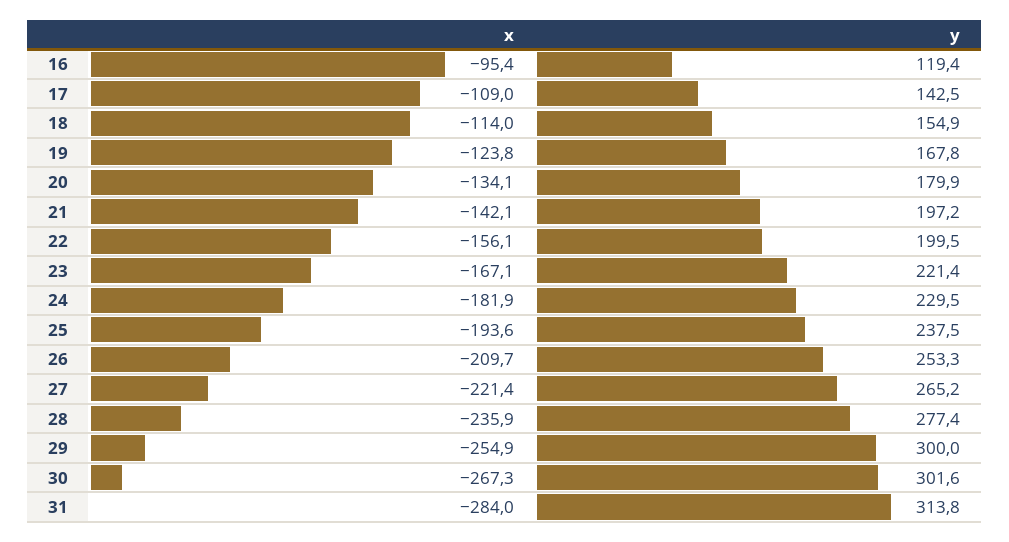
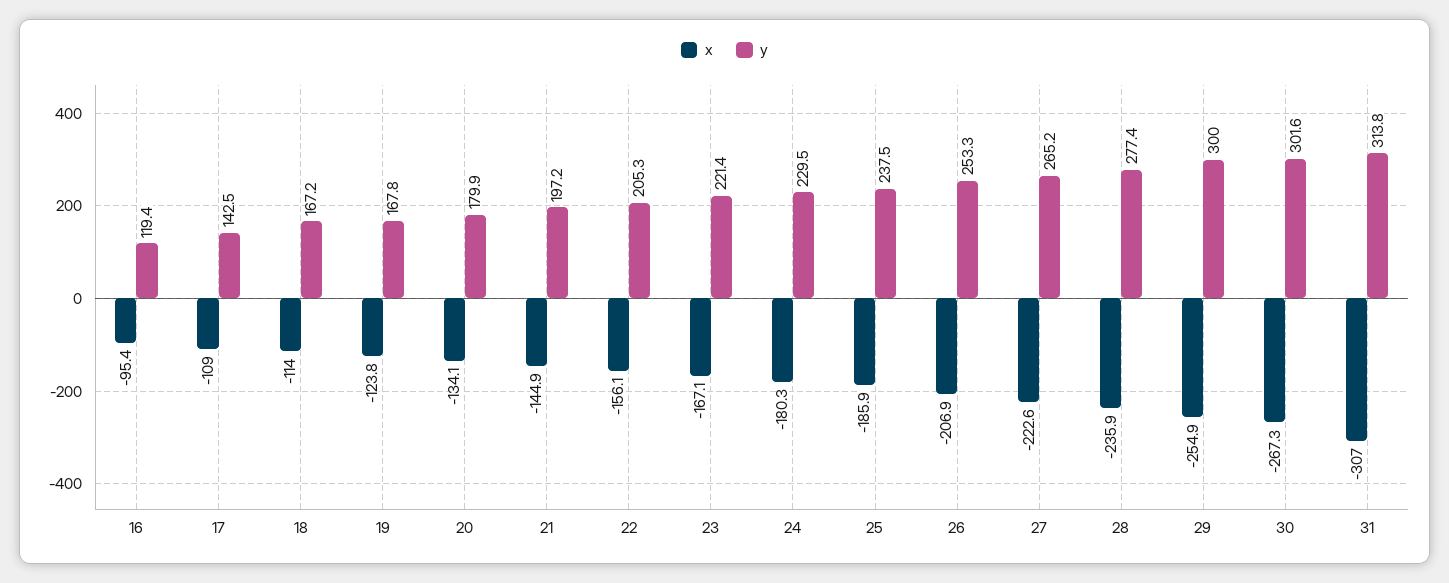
  {
    "x": {
      "16": -95.4,
      "17": -109,
      "18": -114,
      "19": -123.8,
      "20": -134.1,
-     "21": -142.1,
+     "21": -144.9,
      "22": -156.1,
      "23": -167.1,
-     "24": -181.9,
+     "24": -180.3,
-     "25": -193.6,
+     "25": -185.9,
-     "26": -209.7,
+     "26": -206.9,
-     "27": -221.4,
+     "27": -222.6,
      "28": -235.9,
      "29": -254.9,
      "30": -267.3,
-     "31": -284
+     "31": -307
    },
    "y": {
      "16": 119.4,
      "17": 142.5,
-     "18": 154.9,
+     "18": 167.2,
      "19": 167.8,
      "20": 179.9,
      "21": 197.2,
-     "22": 199.5,
+     "22": 205.3,
      "23": 221.4,
      "24": 229.5,
      "25": 237.5,
      "26": 253.3,
      "27": 265.2,
      "28": 277.4,
      "29": 300,
      "30": 301.6,
      "31": 313.8
    }
  }

